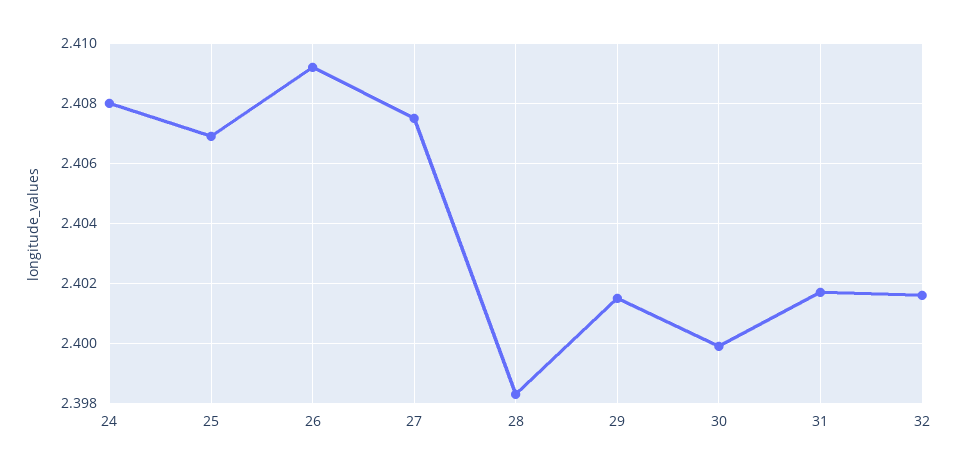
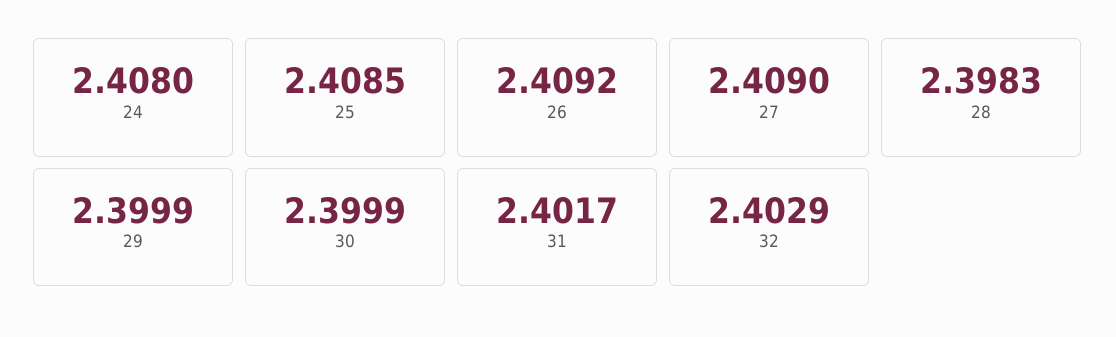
  {
    "24": 2.408,
-   "25": 2.407,
+   "25": 2.4085,
    "26": 2.4092,
-   "27": 2.4075,
+   "27": 2.409,
    "28": 2.3983,
-   "29": 2.4015,
+   "29": 2.3999,
    "30": 2.3999,
    "31": 2.4017,
-   "32": 2.4015
+   "32": 2.4029
  }

